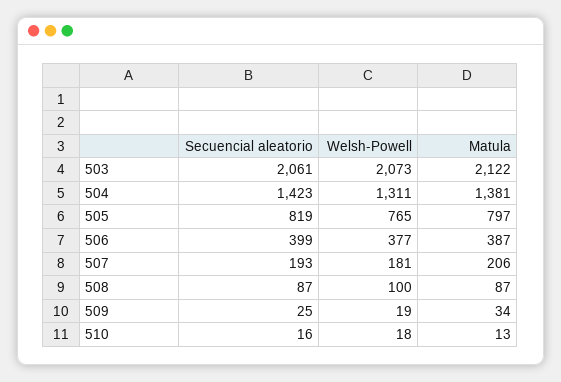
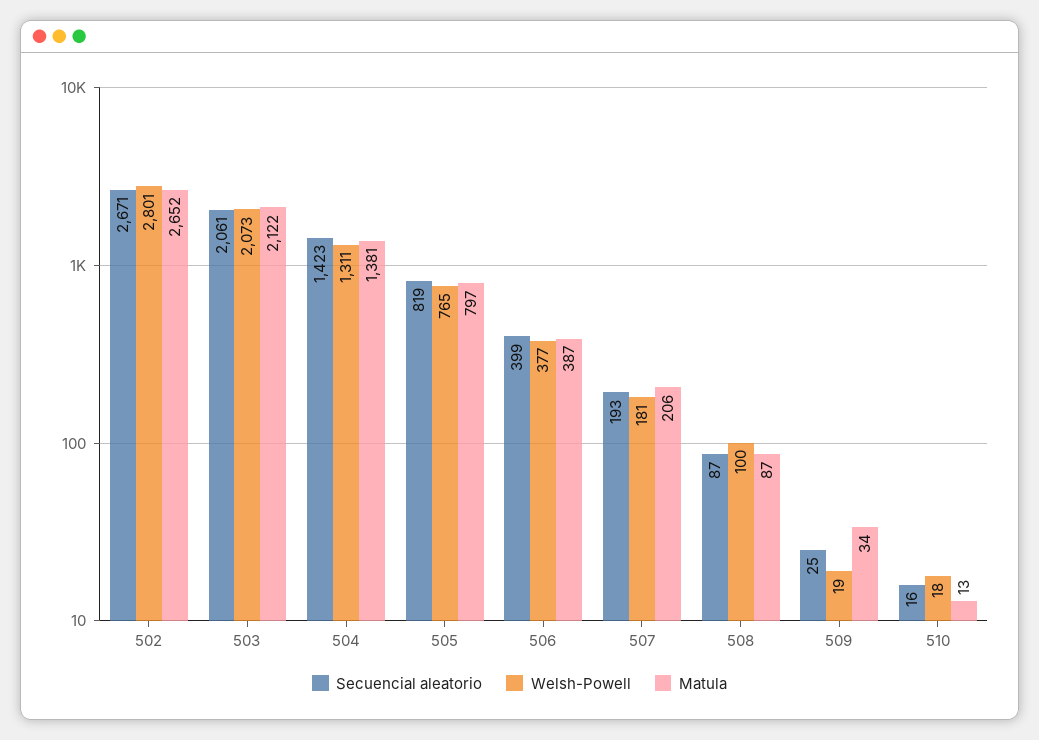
  {
    "Secuencial aleatorio": {
      "503": 2061,
      "504": 1423,
      "505": 819,
      "506": 399,
      "507": 193,
      "508": 87,
      "509": 25,
-     "510": 16
+     "510": 16,
+     "502": 2671
    },
    "Welsh-Powell": {
      "503": 2073,
      "504": 1311,
      "505": 765,
      "506": 377,
      "507": 181,
      "508": 100,
      "509": 19,
-     "510": 18
+     "510": 18,
+     "502": 2801
    },
    "Matula": {
      "503": 2122,
      "504": 1381,
      "505": 797,
      "506": 387,
      "507": 206,
      "508": 87,
      "509": 34,
-     "510": 13
+     "510": 13,
+     "502": 2652
    }
  }

